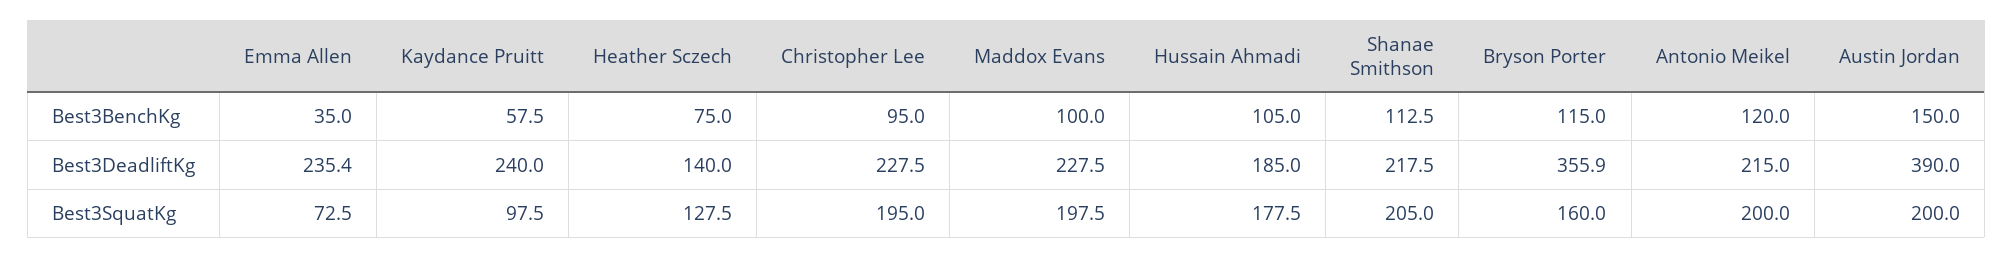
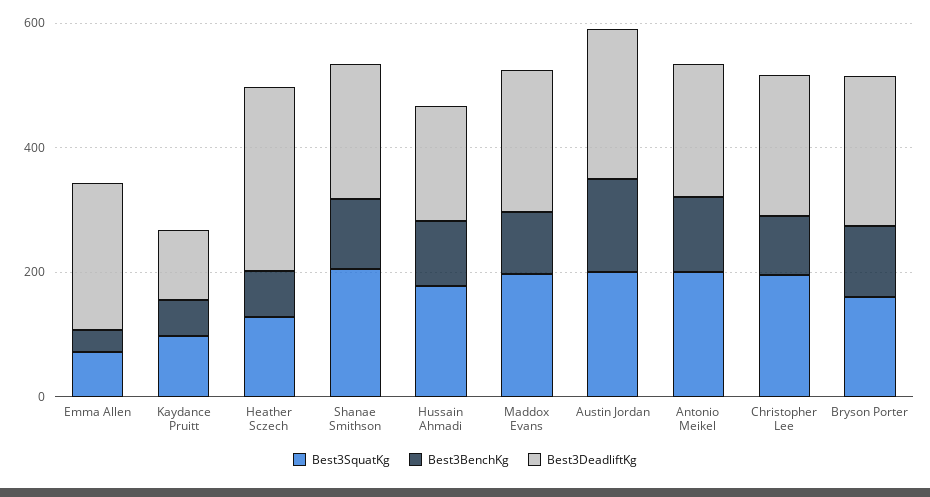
  {
    "Best3BenchKg": {
      "Emma Allen": 35,
      "Kaydance Pruitt": 57.5,
      "Heather Sczech": 75,
      "Christopher Lee": 95,
      "Maddox Evans": 100,
      "Hussain Ahmadi": 105,
      "Shanae Smithson": 112.5,
      "Bryson Porter": 115,
      "Antonio Meikel": 120,
      "Austin Jordan": 150
    },
    "Best3DeadliftKg": {
      "Emma Allen": 235.4,
-     "Kaydance Pruitt": 240,
+     "Kaydance Pruitt": 100,
-     "Heather Sczech": 140,
+     "Heather Sczech": 300,
      "Christopher Lee": 227.5,
      "Maddox Evans": 227.5,
      "Hussain Ahmadi": 185,
      "Shanae Smithson": 217.5,
-     "Bryson Porter": 355.9,
+     "Bryson Porter": 250,
      "Antonio Meikel": 215,
-     "Austin Jordan": 390
+     "Austin Jordan": 250
    },
    "Best3SquatKg": {
      "Emma Allen": 72.5,
      "Kaydance Pruitt": 97.5,
      "Heather Sczech": 127.5,
      "Christopher Lee": 195,
      "Maddox Evans": 197.5,
      "Hussain Ahmadi": 177.5,
      "Shanae Smithson": 205,
      "Bryson Porter": 160,
      "Antonio Meikel": 200,
      "Austin Jordan": 200
    }
  }

